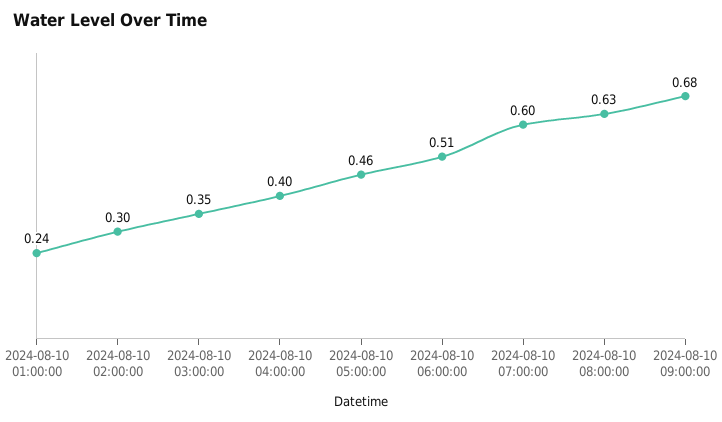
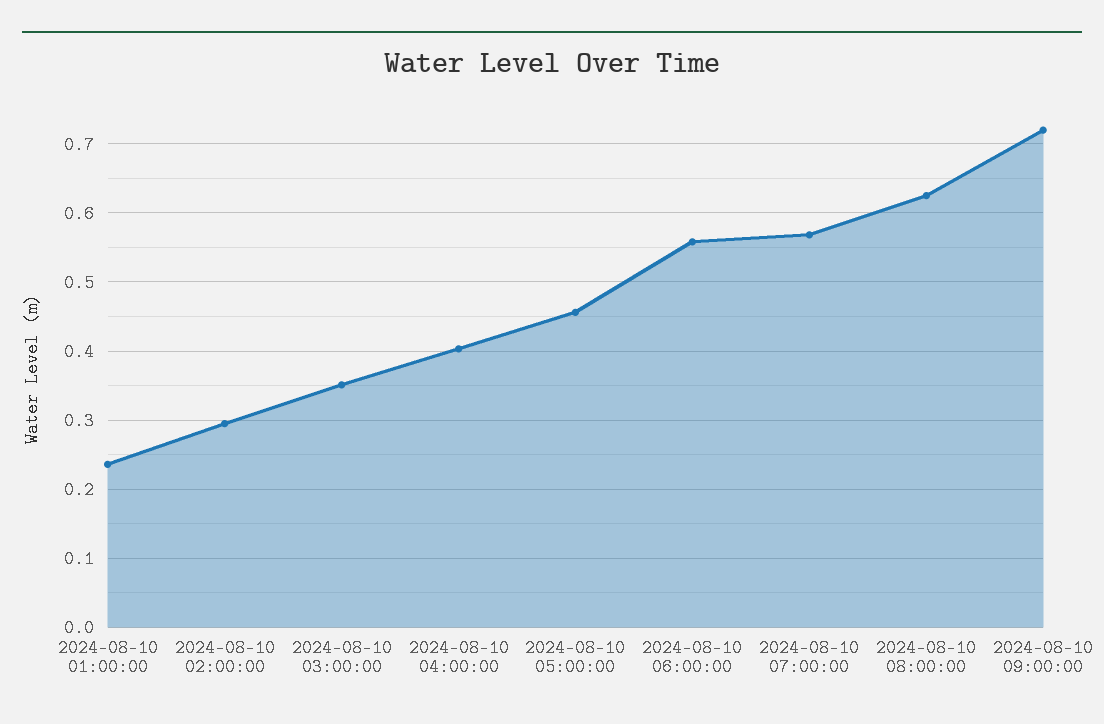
  {
    "2024-08-10 01:00:00": 0.24,
    "2024-08-10 02:00:00": 0.3,
    "2024-08-10 03:00:00": 0.35,
    "2024-08-10 04:00:00": 0.4,
    "2024-08-10 05:00:00": 0.46,
-   "2024-08-10 06:00:00": 0.51,
+   "2024-08-10 06:00:00": 0.56,
-   "2024-08-10 07:00:00": 0.6,
+   "2024-08-10 07:00:00": 0.57,
    "2024-08-10 08:00:00": 0.63,
-   "2024-08-10 09:00:00": 0.68
+   "2024-08-10 09:00:00": 0.72
  }

